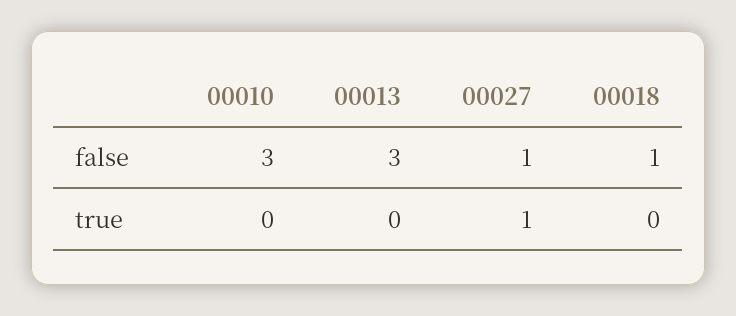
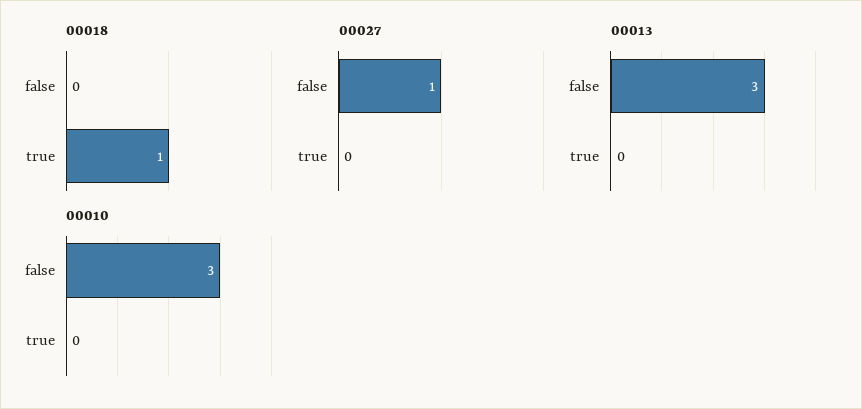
  {
    "00010": {
      "false": 3,
      "true": 0
    },
    "00013": {
      "false": 3,
      "true": 0
    },
    "00027": {
      "false": 1,
-     "true": 1
+     "true": 0
    },
    "00018": {
-     "false": 1,
+     "false": 0,
-     "true": 0
+     "true": 1
    }
  }

